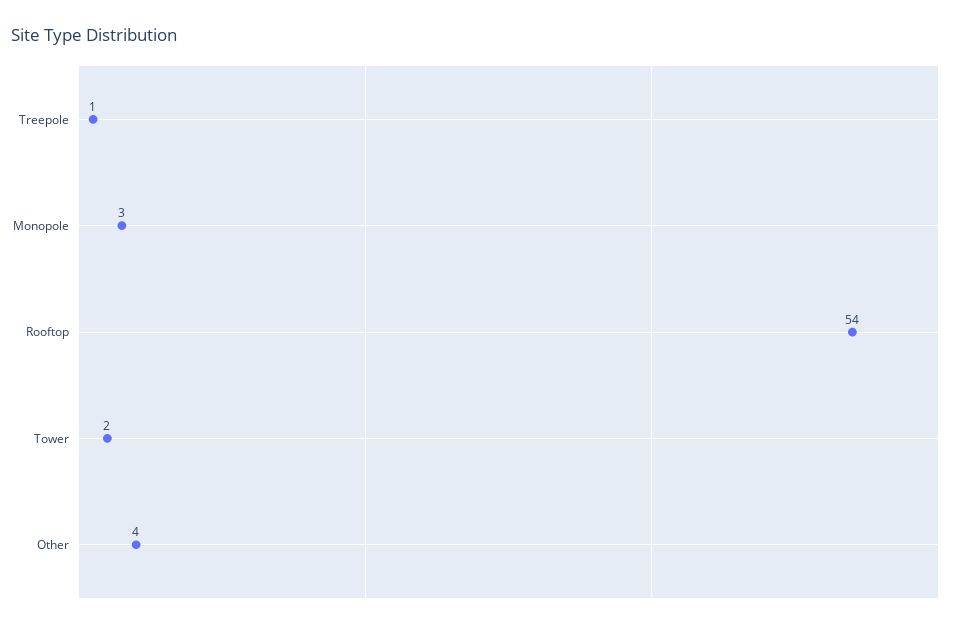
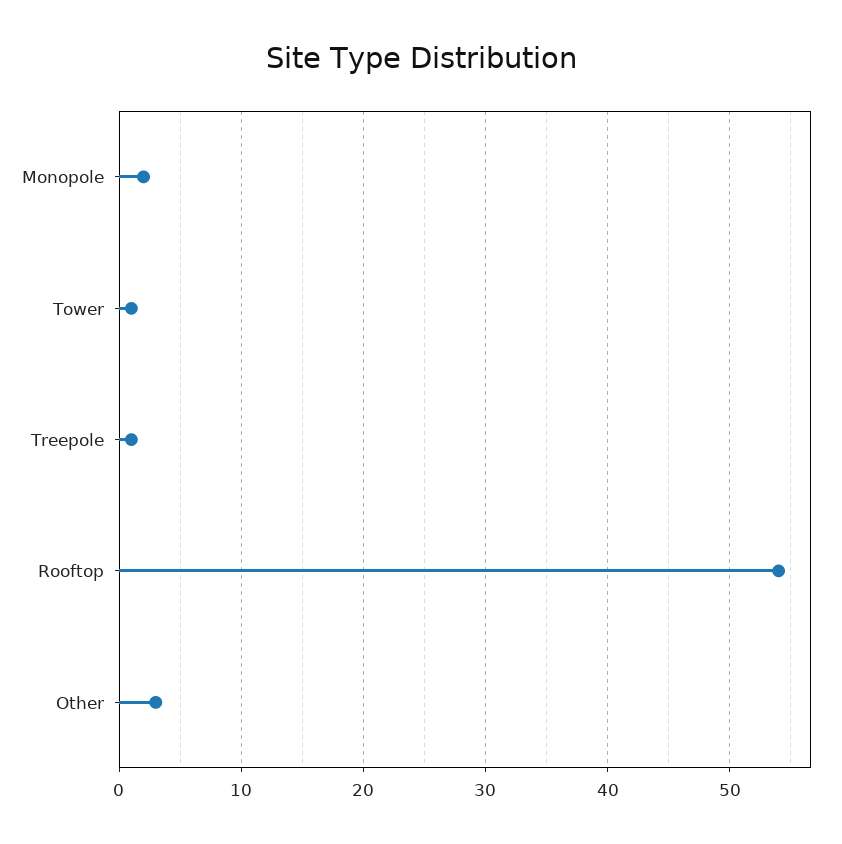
  {
    "Treepole": 1,
-   "Monopole": 3,
+   "Monopole": 2,
    "Rooftop": 54,
-   "Tower": 2,
+   "Tower": 1,
-   "Other": 4
+   "Other": 3
  }

